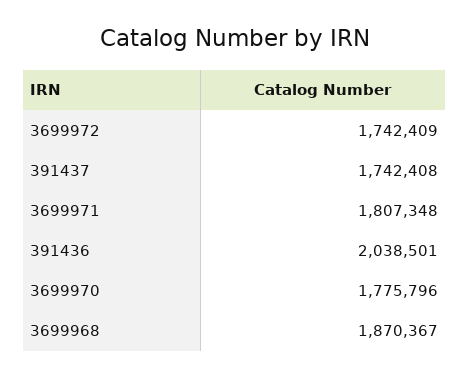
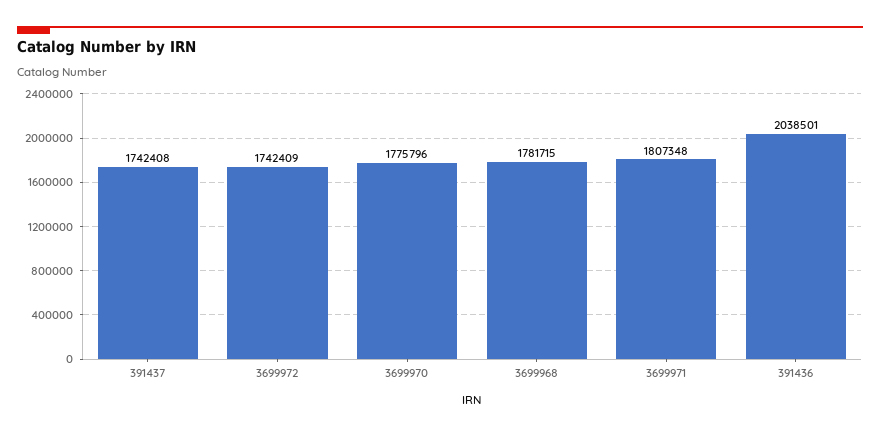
  {
    "3699972": 1742409,
    "391437": 1742408,
    "3699971": 1807348,
    "391436": 2038501,
    "3699970": 1775796,
-   "3699968": 1870367
+   "3699968": 1781715
  }

